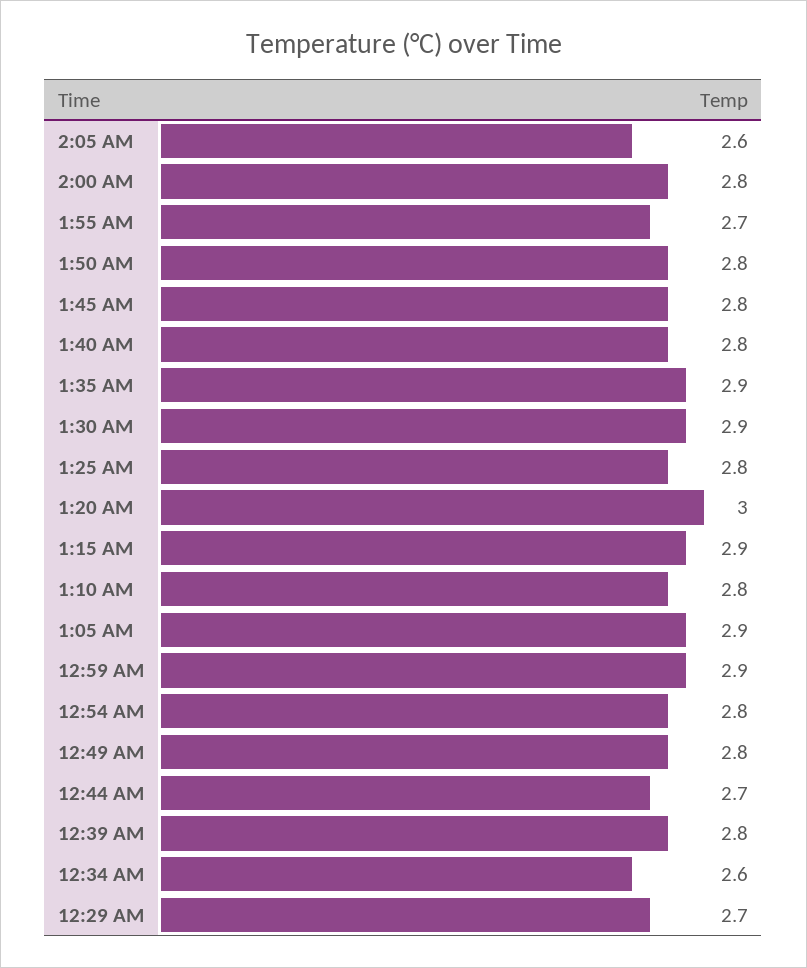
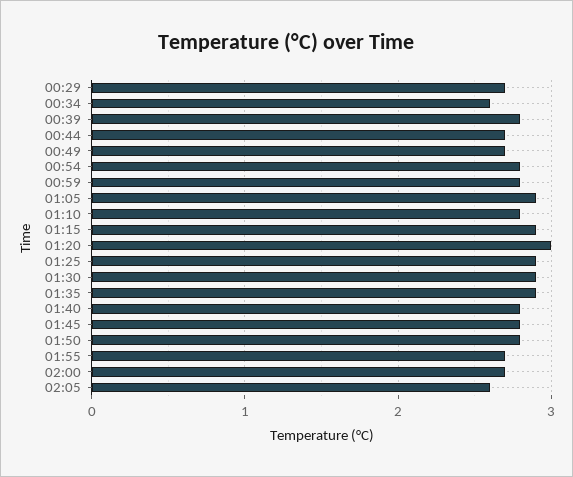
  {
    "2:05 AM": 2.6,
-   "2:00 AM": 2.8,
+   "2:00 AM": 2.7,
    "1:55 AM": 2.7,
    "1:50 AM": 2.8,
    "1:45 AM": 2.8,
    "1:40 AM": 2.8,
    "1:35 AM": 2.9,
    "1:30 AM": 2.9,
-   "1:25 AM": 2.8,
+   "1:25 AM": 2.9,
    "1:20 AM": 3,
    "1:15 AM": 2.9,
    "1:10 AM": 2.8,
    "1:05 AM": 2.9,
-   "12:59 AM": 2.9,
+   "12:59 AM": 2.8,
    "12:54 AM": 2.8,
-   "12:49 AM": 2.8,
+   "12:49 AM": 2.7,
    "12:44 AM": 2.7,
    "12:39 AM": 2.8,
    "12:34 AM": 2.6,
    "12:29 AM": 2.7
  }

